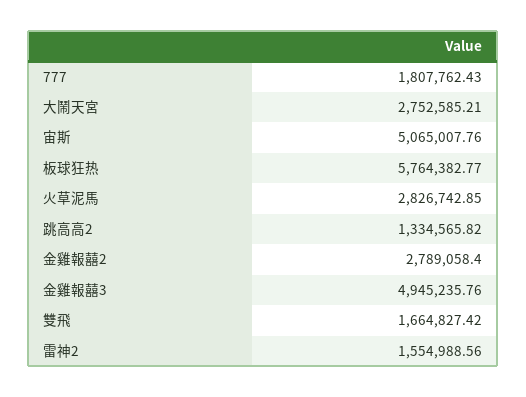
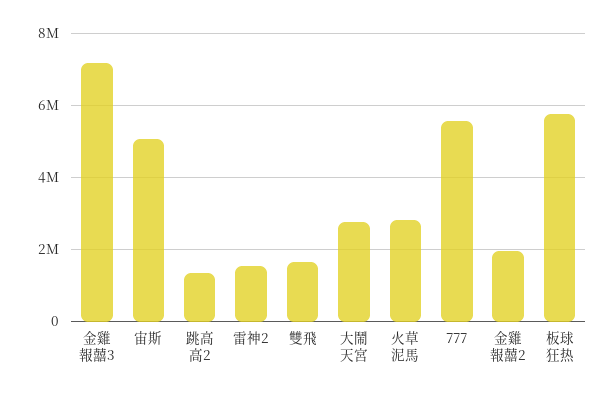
  {
-   "777": 1807762.43,
+   "777": 5600000,
    "大鬧天宮": 2752585.21,
    "宙斯": 5065007.76,
    "板球狂热": 5764382.77,
    "火草泥馬": 2826742.85,
    "跳高高2": 1334565.82,
-   "金雞報囍2": 2789058.4,
+   "金雞報囍2": 2000000,
-   "金雞報囍3": 4945235.76,
+   "金雞報囍3": 7200000,
    "雙飛": 1664827.42,
    "雷神2": 1554988.56
  }

